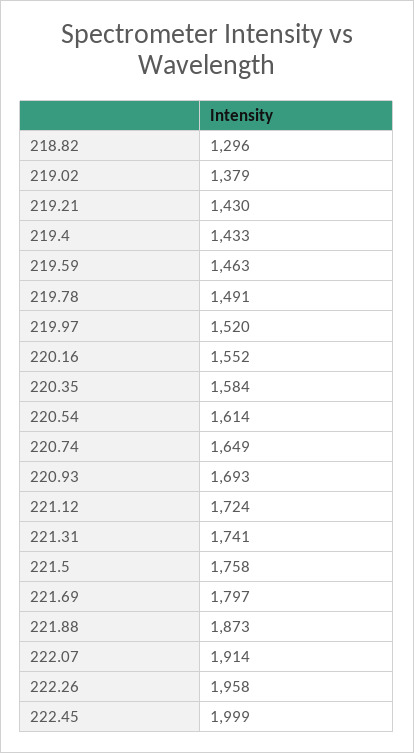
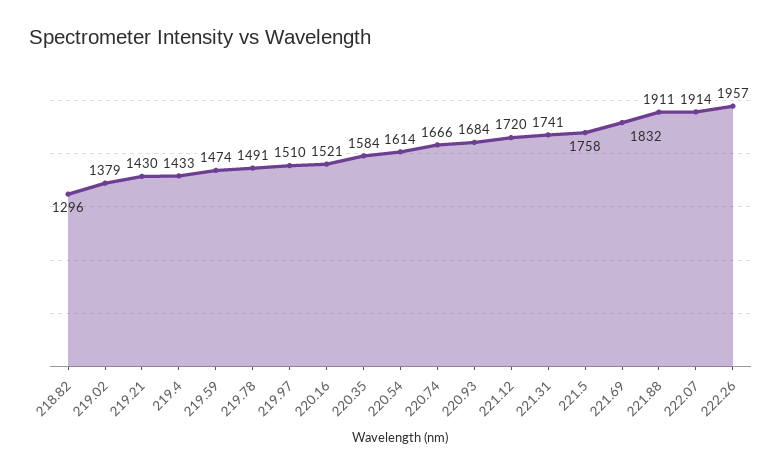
  {
    "218.82": 1296,
    "219.02": 1379,
    "219.21": 1430,
    "219.4": 1433,
-   "219.59": 1463,
+   "219.59": 1474,
    "219.78": 1491,
-   "219.97": 1520,
+   "219.97": 1510,
-   "220.16": 1552,
+   "220.16": 1521,
    "220.35": 1584,
    "220.54": 1614,
-   "220.74": 1649,
+   "220.74": 1666,
-   "220.93": 1693,
+   "220.93": 1684,
-   "221.12": 1724,
+   "221.12": 1720,
    "221.31": 1741,
    "221.5": 1758,
-   "221.69": 1797,
+   "221.69": 1832,
-   "221.88": 1873,
+   "221.88": 1911,
    "222.07": 1914,
-   "222.26": 1958,
+   "222.26": 1957
-   "222.45": 1999
  }

